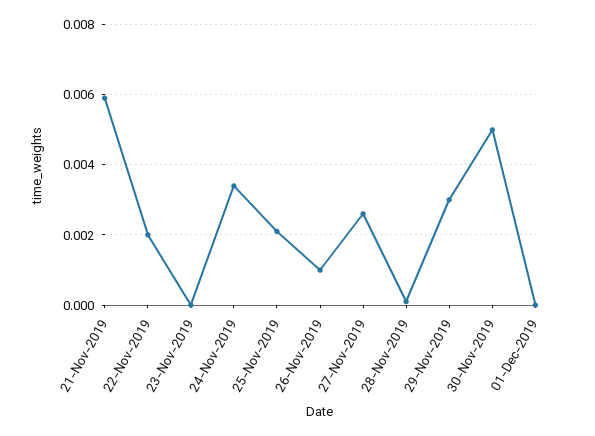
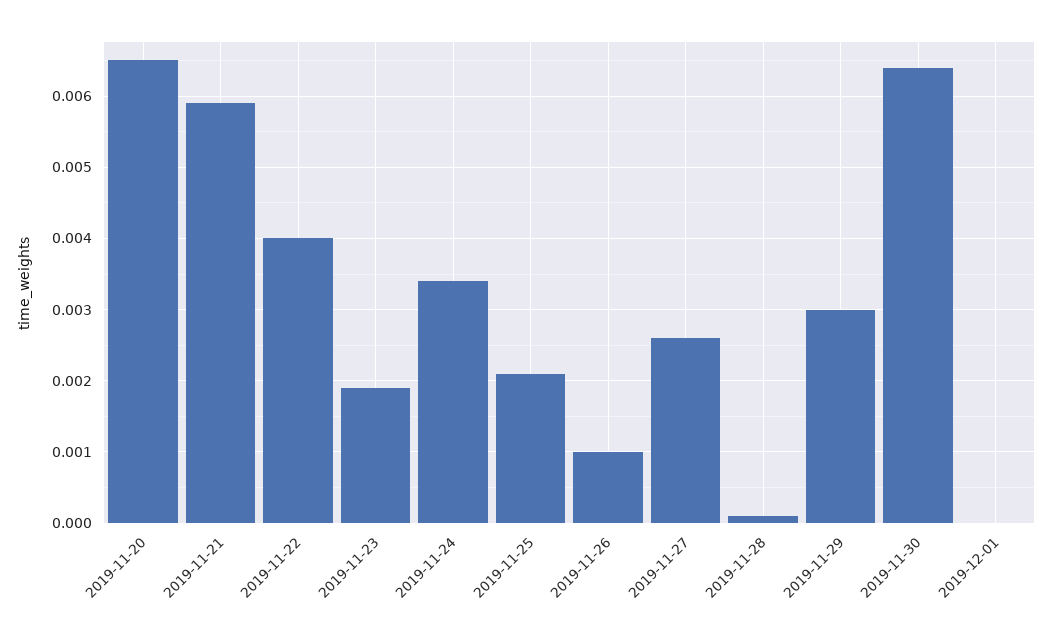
  {
    "21-Nov-2019": 0.0059,
-   "22-Nov-2019": 0.002,
+   "22-Nov-2019": 0.004,
-   "23-Nov-2019": 0,
+   "23-Nov-2019": 0.0019,
    "24-Nov-2019": 0.0034,
    "25-Nov-2019": 0.0021,
    "26-Nov-2019": 0.001,
    "27-Nov-2019": 0.0026,
    "28-Nov-2019": 0.0001,
    "29-Nov-2019": 0.003,
-   "30-Nov-2019": 0.005,
+   "30-Nov-2019": 0.0064,
-   "01-Dec-2019": 0
+   "01-Dec-2019": 0,
+   "2019-11-20": 0.0065
  }

